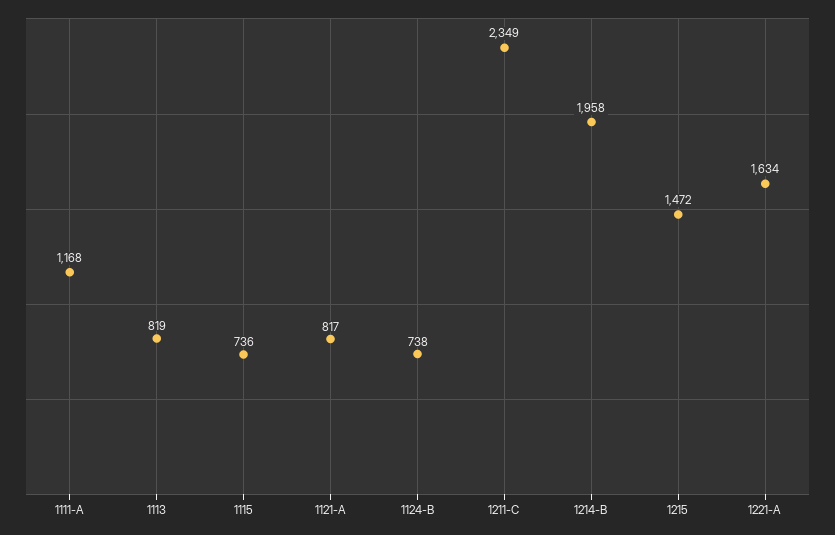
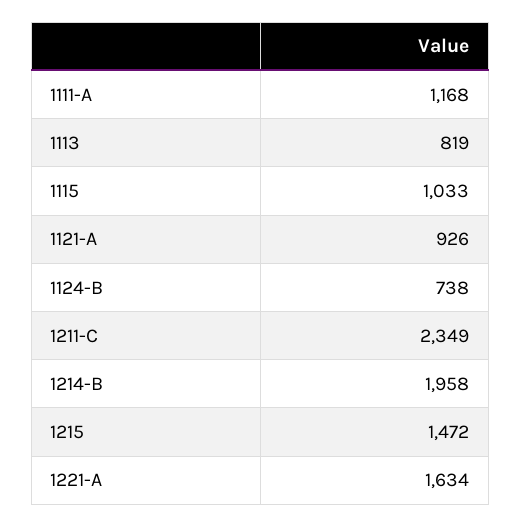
  {
    "1111-A": 1168,
    "1113": 819,
-   "1115": 736,
+   "1115": 1033,
-   "1121-A": 817,
+   "1121-A": 926,
    "1124-B": 738,
    "1211-C": 2349,
    "1214-B": 1958,
    "1215": 1472,
    "1221-A": 1634
  }

